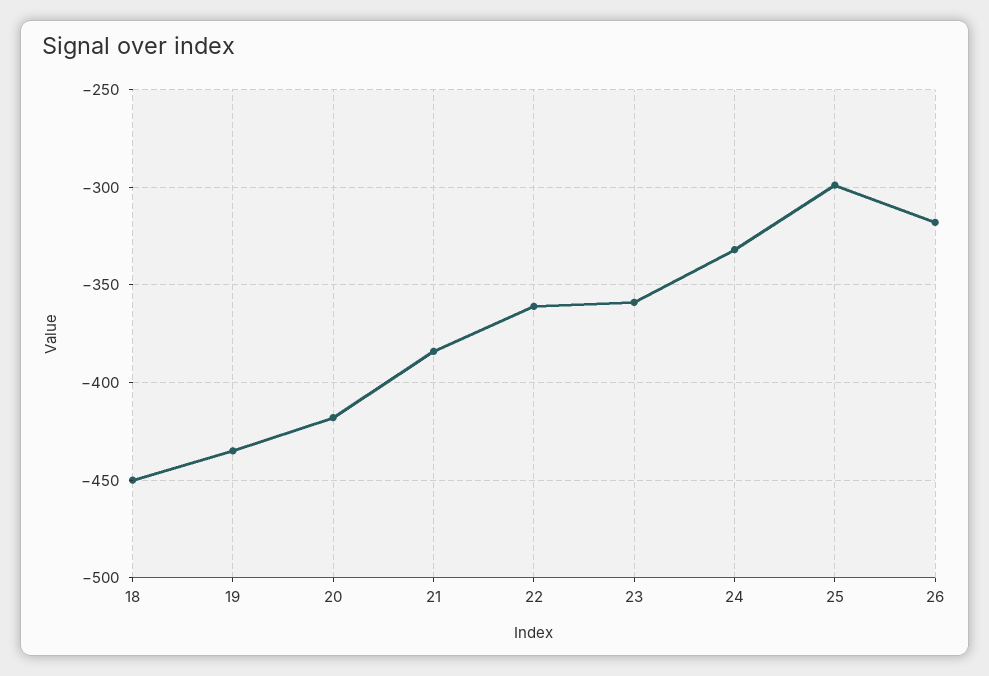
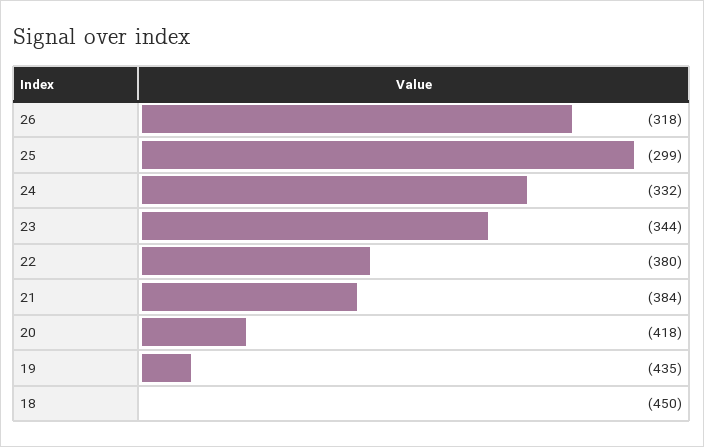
  {
    "18": -450,
    "19": -435,
    "20": -418,
    "21": -384,
-   "22": -360,
+   "22": -380,
-   "23": -360,
+   "23": -344,
    "24": -332,
    "25": -299,
    "26": -318
  }

